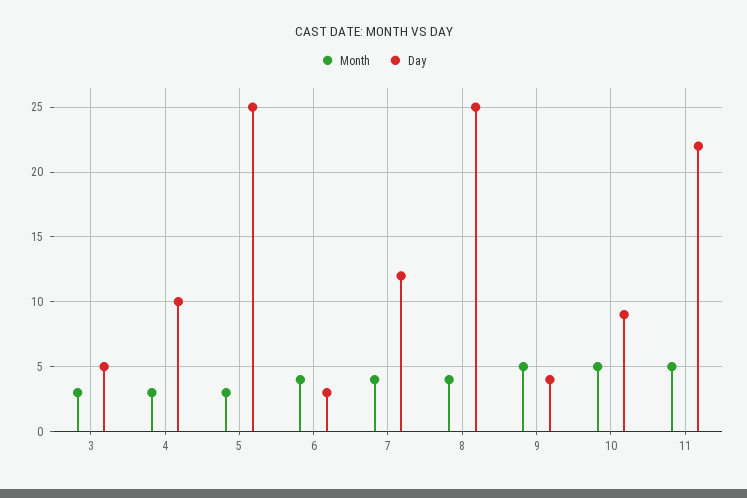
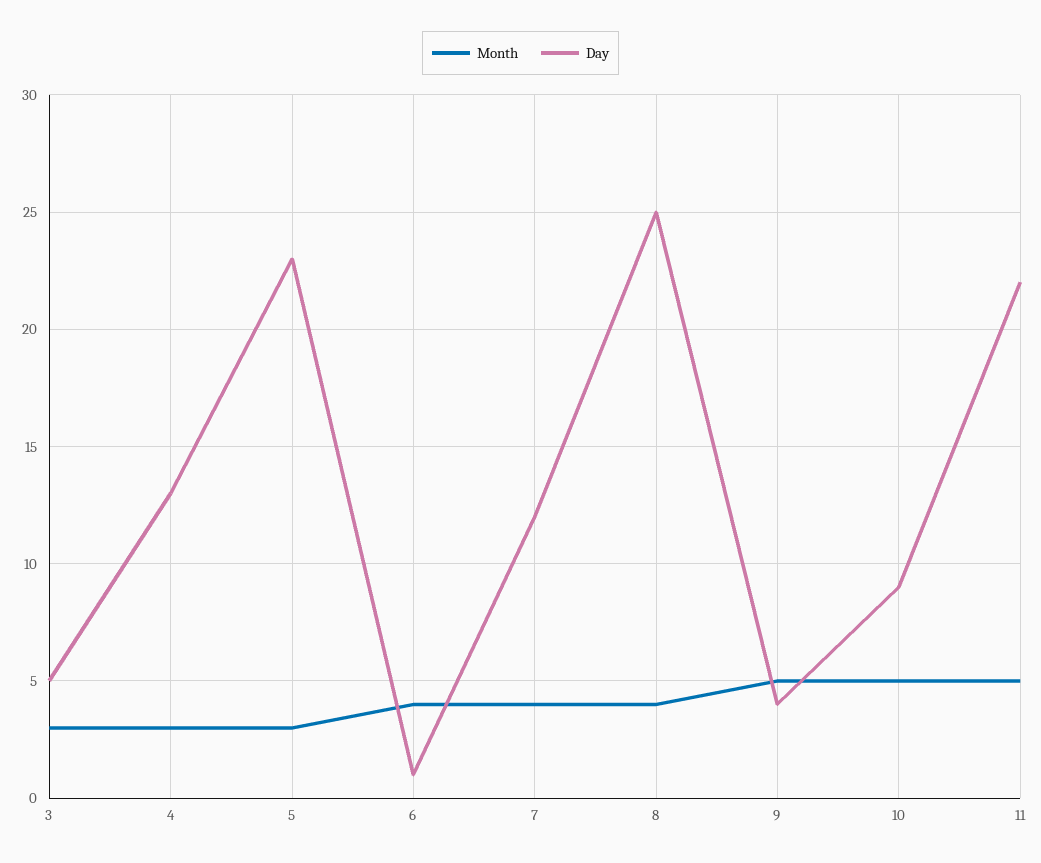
  {
    "Month": {
      "3": 3,
      "4": 3,
      "5": 3,
      "6": 4,
      "7": 4,
      "8": 4,
      "9": 5,
      "10": 5,
      "11": 5
    },
    "Day": {
      "3": 5,
-     "4": 10,
+     "4": 13,
-     "5": 25,
+     "5": 23,
-     "6": 3,
+     "6": 1,
      "7": 12,
      "8": 25,
      "9": 4,
      "10": 9,
      "11": 22
    }
  }

